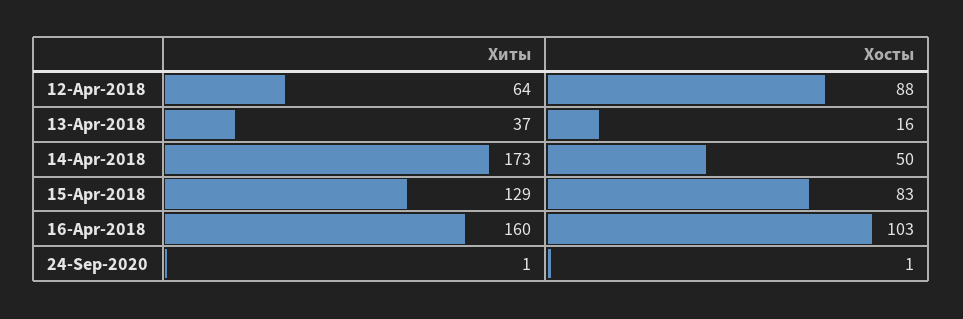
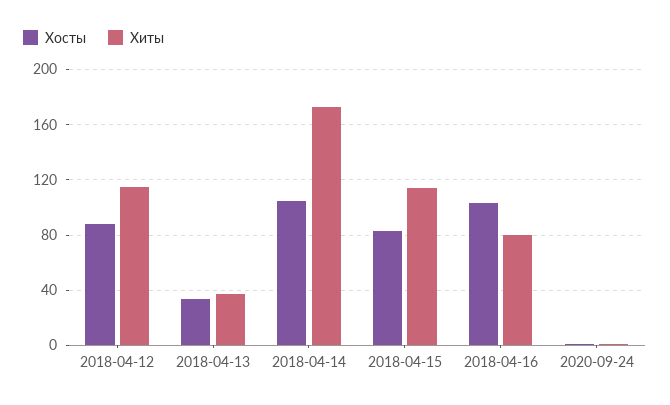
  {
    "Хиты": {
-     "12-Apr-2018": 64,
+     "12-Apr-2018": 115,
      "13-Apr-2018": 37,
      "14-Apr-2018": 173,
-     "15-Apr-2018": 129,
+     "15-Apr-2018": 115,
-     "16-Apr-2018": 160,
+     "16-Apr-2018": 80,
      "24-Sep-2020": 1
    },
    "Хосты": {
      "12-Apr-2018": 88,
-     "13-Apr-2018": 16,
+     "13-Apr-2018": 35,
-     "14-Apr-2018": 50,
+     "14-Apr-2018": 105,
      "15-Apr-2018": 83,
      "16-Apr-2018": 103,
      "24-Sep-2020": 1
    }
  }

